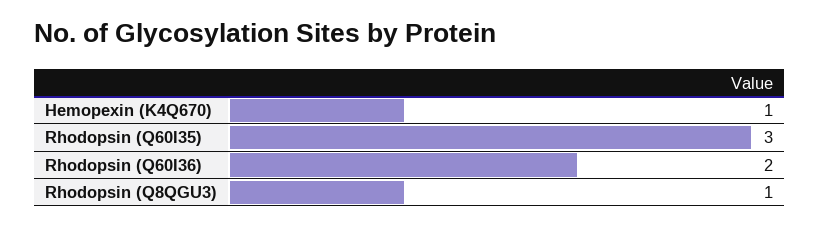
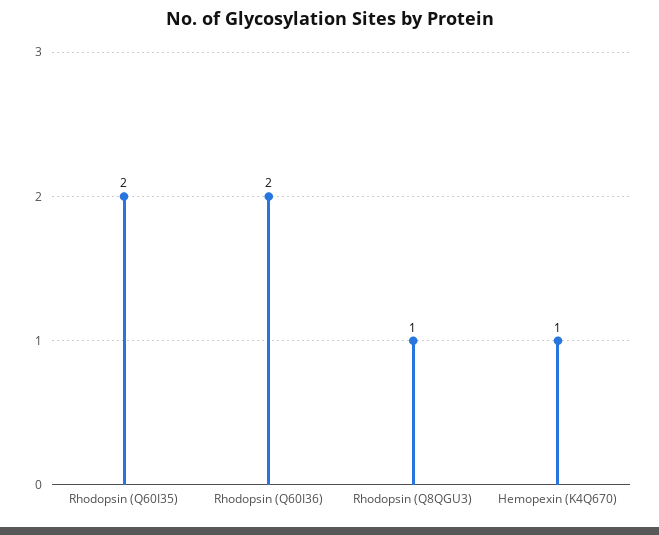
  {
    "Hemopexin (K4Q670)": 1,
-   "Rhodopsin (Q60I35)": 3,
+   "Rhodopsin (Q60I35)": 2,
    "Rhodopsin (Q60I36)": 2,
    "Rhodopsin (Q8QGU3)": 1
  }

